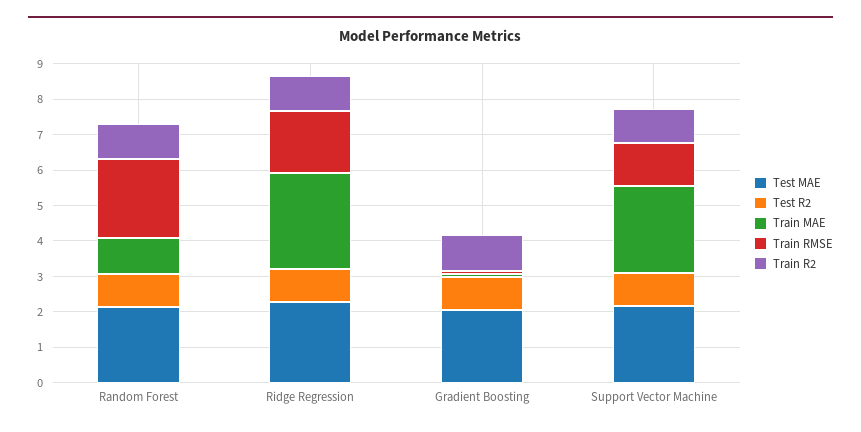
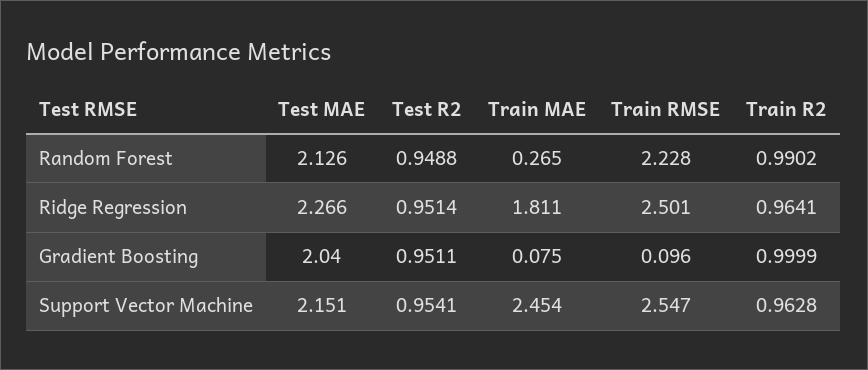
  {
    "Test MAE": {
      "Random Forest": 2.126,
      "Ridge Regression": 2.266,
      "Gradient Boosting": 2.04,
      "Support Vector Machine": 2.151
    },
    "Test R2": {
      "Random Forest": 0.9488,
      "Ridge Regression": 0.9514,
      "Gradient Boosting": 0.9511,
      "Support Vector Machine": 0.9541
    },
    "Train MAE": {
-     "Random Forest": 1,
+     "Random Forest": 0.265,
-     "Ridge Regression": 2.75,
+     "Ridge Regression": 1.811,
      "Gradient Boosting": 0.075,
      "Support Vector Machine": 2.454
    },
    "Train RMSE": {
      "Random Forest": 2.228,
-     "Ridge Regression": 1.75,
+     "Ridge Regression": 2.501,
      "Gradient Boosting": 0.096,
-     "Support Vector Machine": 1.25
+     "Support Vector Machine": 2.547
    },
    "Train R2": {
      "Random Forest": 0.9902,
      "Ridge Regression": 0.9641,
      "Gradient Boosting": 0.9999,
      "Support Vector Machine": 0.9628
    }
  }

